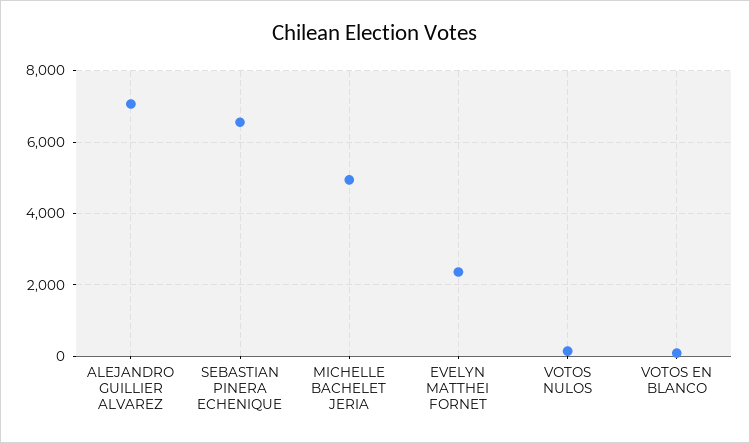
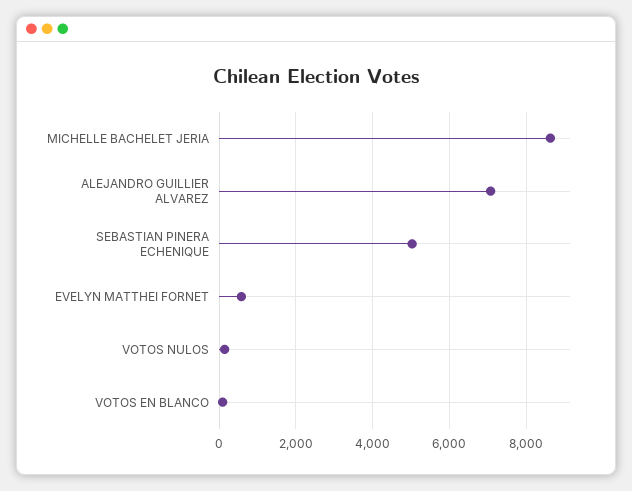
  {
    "ALEJANDRO GUILLIER ALVAREZ": 7000,
-   "SEBASTIAN PINERA ECHENIQUE": 6600,
+   "SEBASTIAN PINERA ECHENIQUE": 5000,
-   "MICHELLE BACHELET JERIA": 5000,
+   "MICHELLE BACHELET JERIA": 8600,
-   "EVELYN MATTHEI FORNET": 2400,
+   "EVELYN MATTHEI FORNET": 600,
    "VOTOS NULOS": 200,
    "VOTOS EN BLANCO": 0
  }

